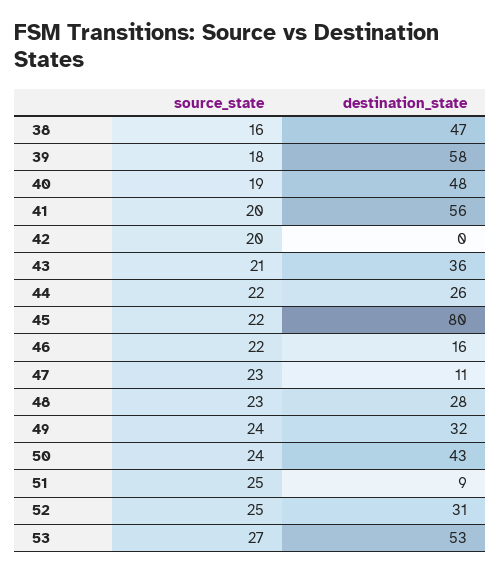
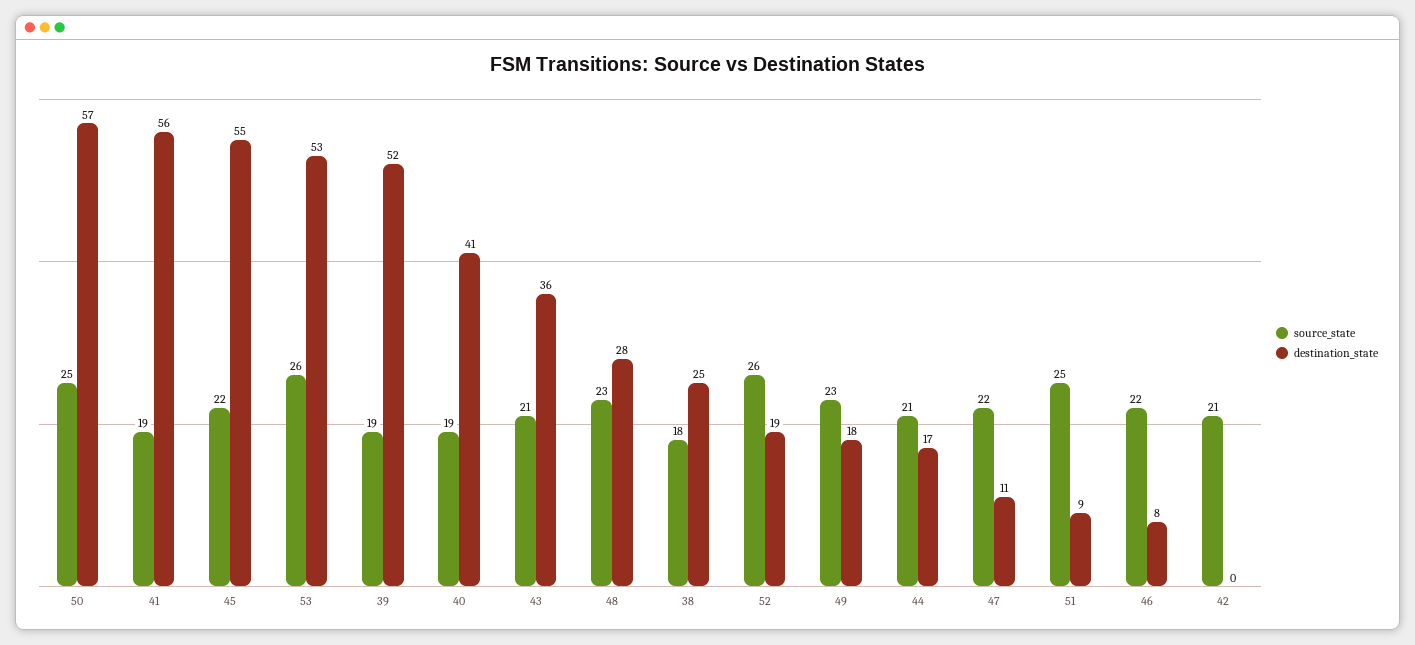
  {
    "source_state": {
-     "38": 16,
+     "38": 18,
-     "39": 18,
+     "39": 19,
      "40": 19,
-     "41": 20,
+     "41": 19,
-     "42": 20,
+     "42": 21,
      "43": 21,
-     "44": 22,
+     "44": 21,
      "45": 22,
      "46": 22,
-     "47": 23,
+     "47": 22,
      "48": 23,
-     "49": 24,
+     "49": 23,
-     "50": 24,
+     "50": 25,
      "51": 25,
-     "52": 25,
+     "52": 26,
-     "53": 27
+     "53": 26
    },
    "destination_state": {
-     "38": 47,
+     "38": 25,
-     "39": 58,
+     "39": 52,
-     "40": 48,
+     "40": 41,
      "41": 56,
      "42": 0,
      "43": 36,
-     "44": 26,
+     "44": 17,
-     "45": 80,
+     "45": 55,
-     "46": 16,
+     "46": 8,
      "47": 11,
      "48": 28,
-     "49": 32,
+     "49": 18,
-     "50": 43,
+     "50": 57,
      "51": 9,
-     "52": 31,
+     "52": 19,
      "53": 53
    }
  }

